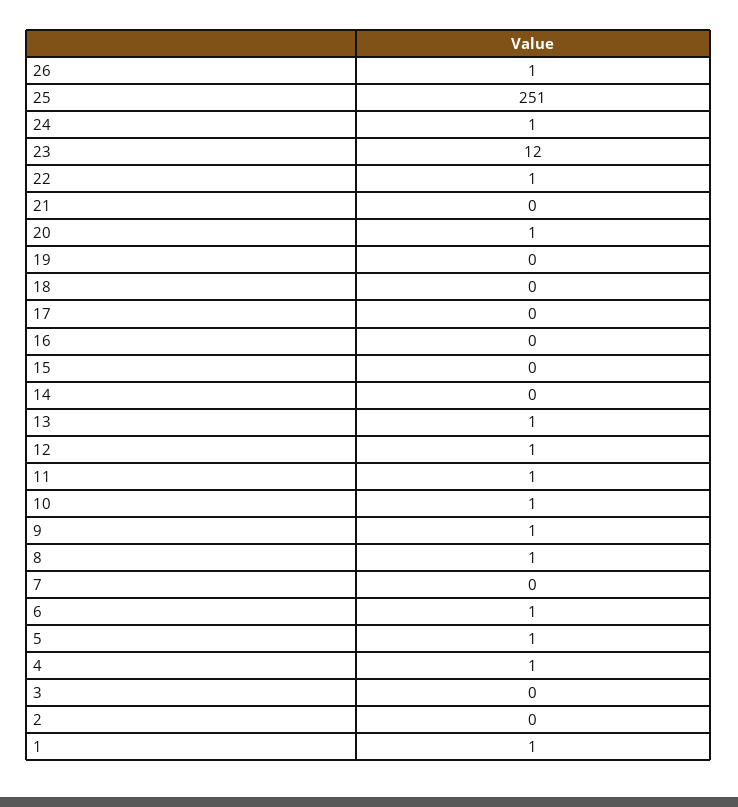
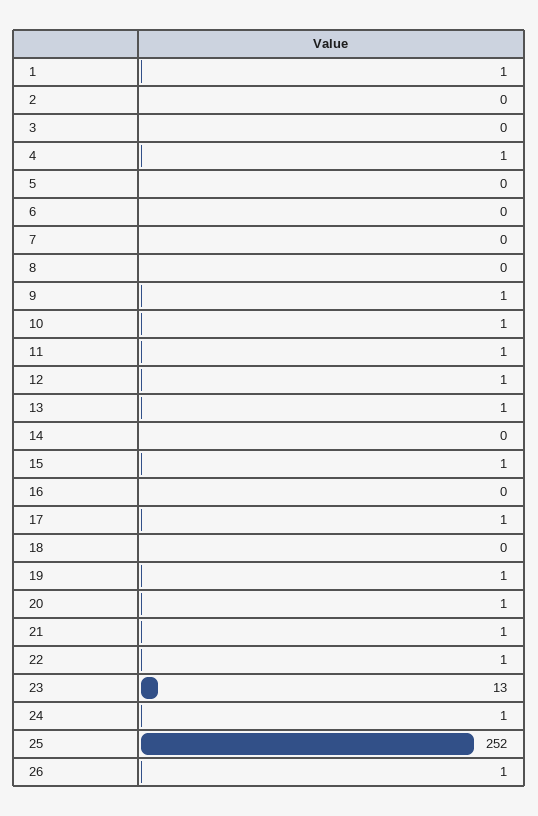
  {
    "26": 1,
-   "25": 251,
+   "25": 252,
    "24": 1,
-   "23": 12,
+   "23": 13,
    "22": 1,
-   "21": 0,
+   "21": 1,
    "20": 1,
-   "19": 0,
+   "19": 1,
    "18": 0,
-   "17": 0,
+   "17": 1,
    "16": 0,
-   "15": 0,
+   "15": 1,
    "14": 0,
    "13": 1,
    "12": 1,
    "11": 1,
    "10": 1,
    "9": 1,
-   "8": 1,
+   "8": 0,
    "7": 0,
-   "6": 1,
+   "6": 0,
-   "5": 1,
+   "5": 0,
    "4": 1,
    "3": 0,
    "2": 0,
    "1": 1
  }

